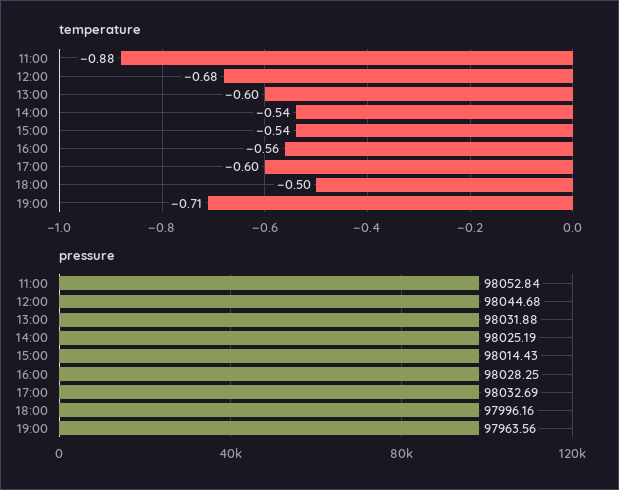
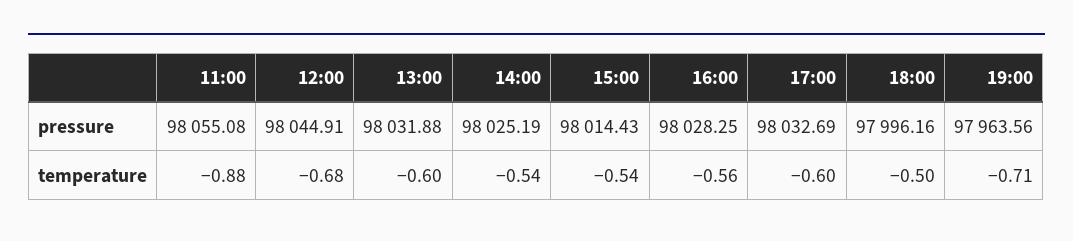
  {
    "temperature": {
      "11:00": -0.88,
      "12:00": -0.68,
      "13:00": -0.6,
      "14:00": -0.54,
      "15:00": -0.54,
      "16:00": -0.56,
      "17:00": -0.6,
      "18:00": -0.5,
      "19:00": -0.71
    },
    "pressure": {
-     "11:00": 98052.84,
+     "11:00": 98055.08,
-     "12:00": 98044.68,
+     "12:00": 98044.91,
      "13:00": 98031.88,
      "14:00": 98025.19,
      "15:00": 98014.43,
      "16:00": 98028.25,
      "17:00": 98032.69,
      "18:00": 97996.16,
      "19:00": 97963.56
    }
  }

